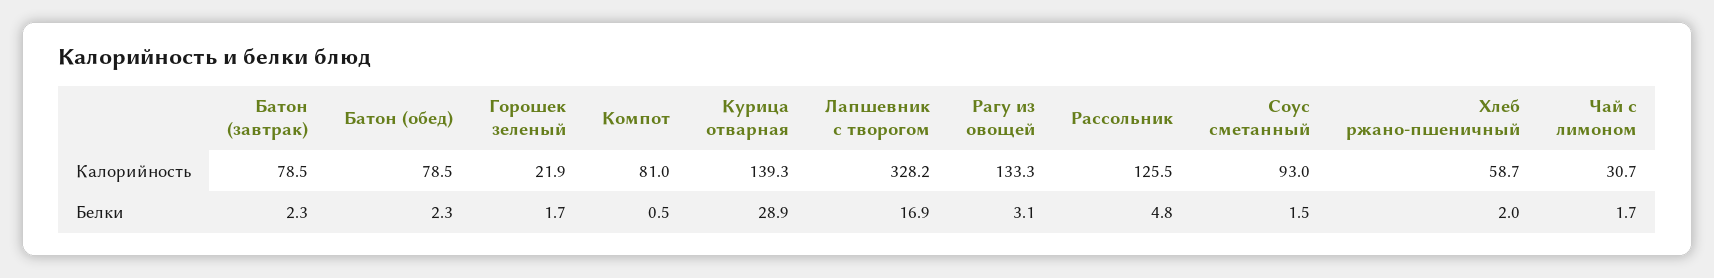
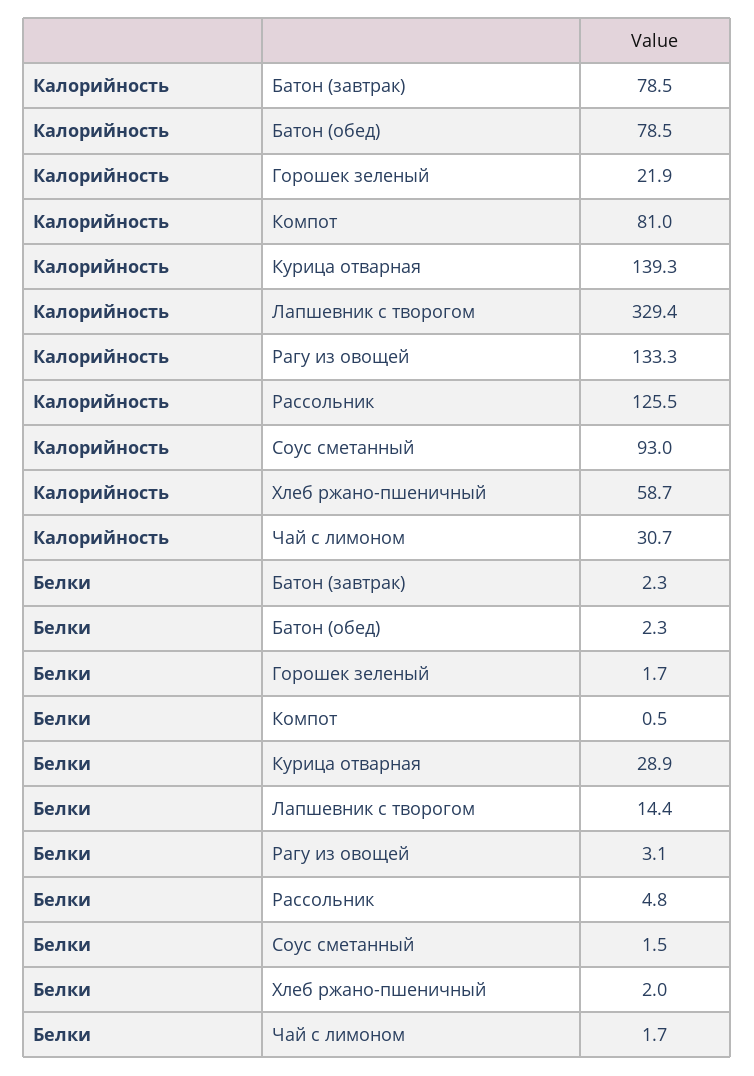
  {
    "Батон (завтрак)": {
      "Калорийность": 78.5,
      "Белки": 2.3
    },
    "Батон (обед)": {
      "Калорийность": 78.5,
      "Белки": 2.3
    },
    "Горошек зеленый": {
      "Калорийность": 21.9,
      "Белки": 1.7
    },
    "Компот": {
      "Калорийность": 81,
      "Белки": 0.5
    },
    "Курица отварная": {
      "Калорийность": 139.3,
      "Белки": 28.9
    },
    "Лапшевник с творогом": {
-     "Калорийность": 328.2,
+     "Калорийность": 329.4,
-     "Белки": 16.9
+     "Белки": 14.4
    },
    "Рагу из овощей": {
      "Калорийность": 133.3,
      "Белки": 3.1
    },
    "Рассольник": {
      "Калорийность": 125.5,
      "Белки": 4.8
    },
    "Соус сметанный": {
      "Калорийность": 93,
      "Белки": 1.5
    },
    "Хлеб ржано-пшеничный": {
      "Калорийность": 58.7,
      "Белки": 2
    },
    "Чай с лимоном": {
      "Калорийность": 30.7,
      "Белки": 1.7
    }
  }

